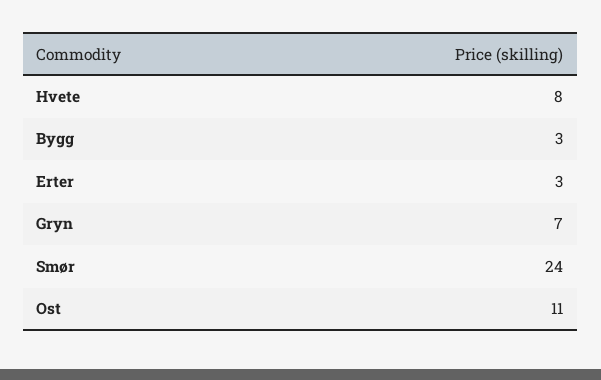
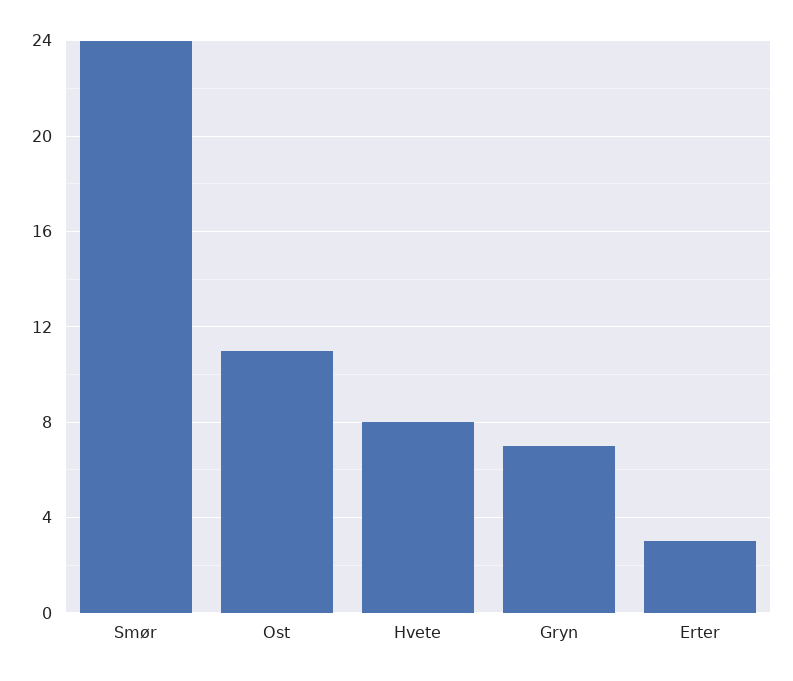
  {
    "Hvete": 8,
-   "Bygg": 3,
    "Erter": 3,
    "Gryn": 7,
    "Smør": 24,
    "Ost": 11
  }

